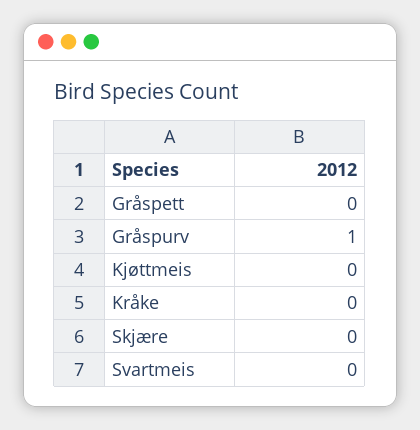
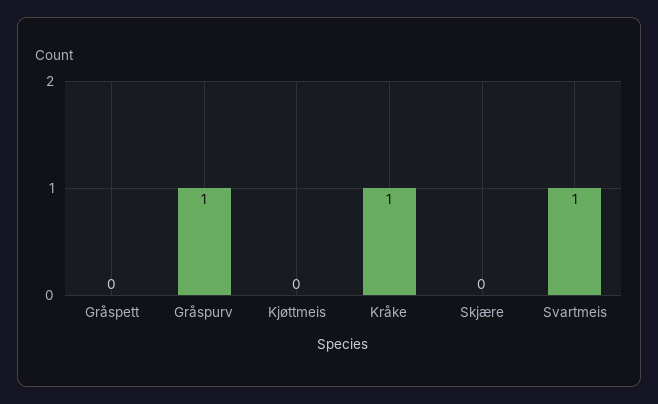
  {
    "Gråspett": 0,
    "Gråspurv": 1,
    "Kjøttmeis": 0,
-   "Kråke": 0,
+   "Kråke": 1,
    "Skjære": 0,
-   "Svartmeis": 0
+   "Svartmeis": 1
  }

